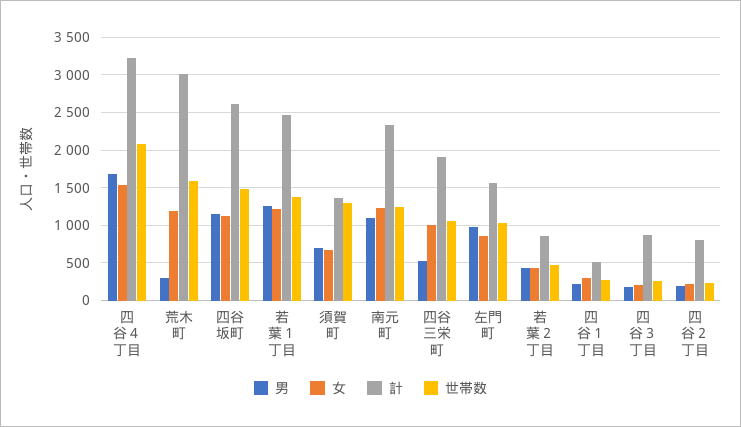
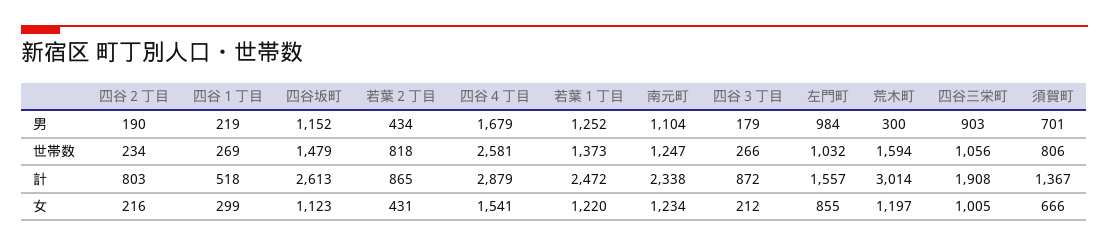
  {
    "男": {
      "四谷４丁目": 1679,
      "荒木町": 300,
      "四谷坂町": 1152,
      "若葉１丁目": 1252,
      "須賀町": 701,
      "南元町": 1104,
-     "四谷三栄町": 500,
+     "四谷三栄町": 903,
      "左門町": 984,
      "若葉２丁目": 434,
      "四谷１丁目": 219,
      "四谷３丁目": 179,
      "四谷２丁目": 190
    },
    "女": {
      "四谷４丁目": 1541,
      "荒木町": 1197,
      "四谷坂町": 1123,
      "若葉１丁目": 1220,
      "須賀町": 666,
      "南元町": 1234,
      "四谷三栄町": 1005,
      "左門町": 855,
      "若葉２丁目": 431,
      "四谷１丁目": 299,
      "四谷３丁目": 212,
      "四谷２丁目": 216
    },
    "計": {
-     "四谷４丁目": 3200,
+     "四谷４丁目": 2879,
      "荒木町": 3014,
      "四谷坂町": 2613,
      "若葉１丁目": 2472,
      "須賀町": 1367,
      "南元町": 2338,
      "四谷三栄町": 1908,
      "左門町": 1557,
      "若葉２丁目": 865,
      "四谷１丁目": 518,
      "四谷３丁目": 872,
      "四谷２丁目": 803
    },
    "世帯数": {
-     "四谷４丁目": 2100,
+     "四谷４丁目": 2581,
      "荒木町": 1594,
      "四谷坂町": 1479,
      "若葉１丁目": 1373,
-     "須賀町": 1300,
+     "須賀町": 806,
      "南元町": 1247,
      "四谷三栄町": 1056,
      "左門町": 1032,
-     "若葉２丁目": 500,
+     "若葉２丁目": 818,
      "四谷１丁目": 269,
      "四谷３丁目": 266,
      "四谷２丁目": 234
    }
  }

